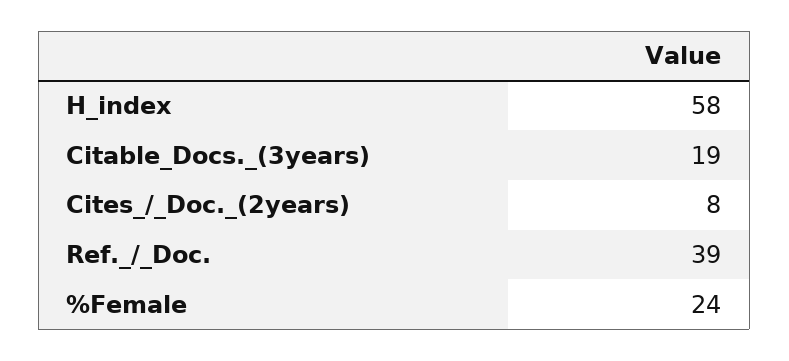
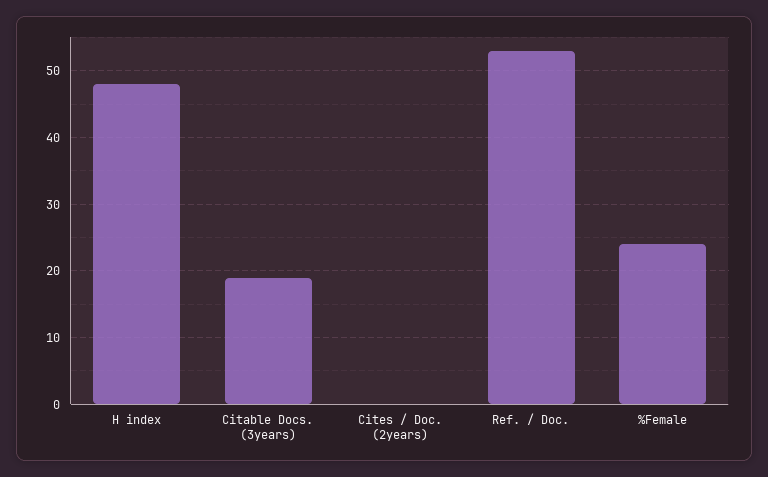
  {
-   "H_index": 58,
+   "H_index": 48,
    "Citable_Docs._(3years)": 19,
-   "Cites_/_Doc._(2years)": 8,
+   "Cites_/_Doc._(2years)": 0,
-   "Ref._/_Doc.": 39,
+   "Ref._/_Doc.": 53,
    "%Female": 24
  }

